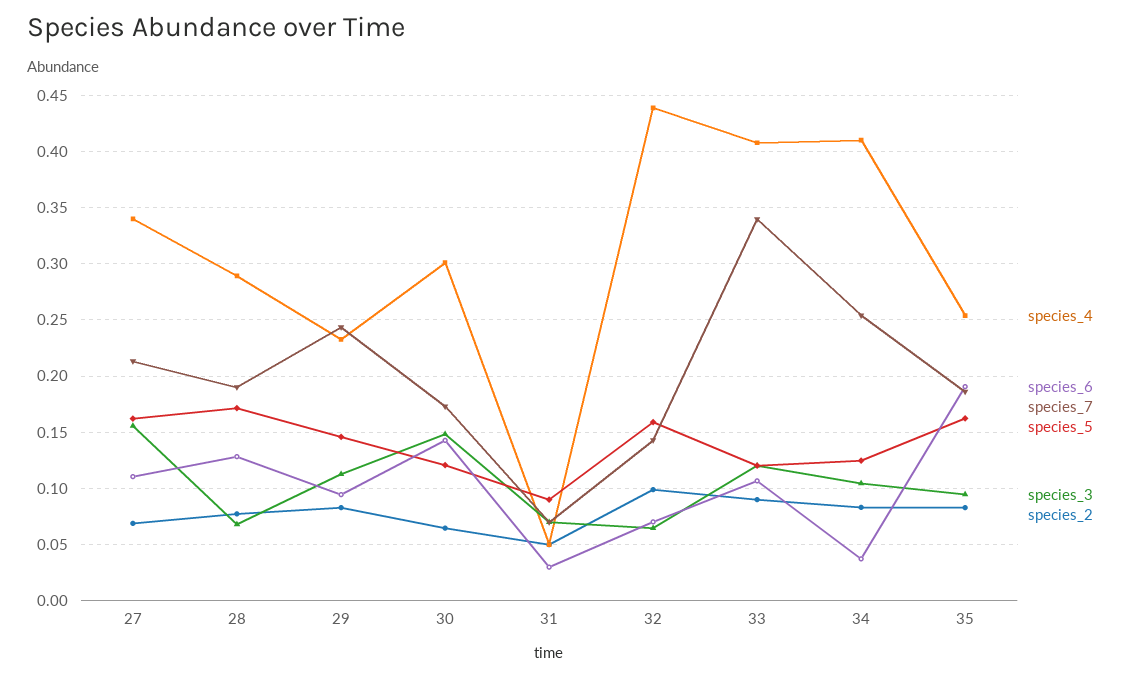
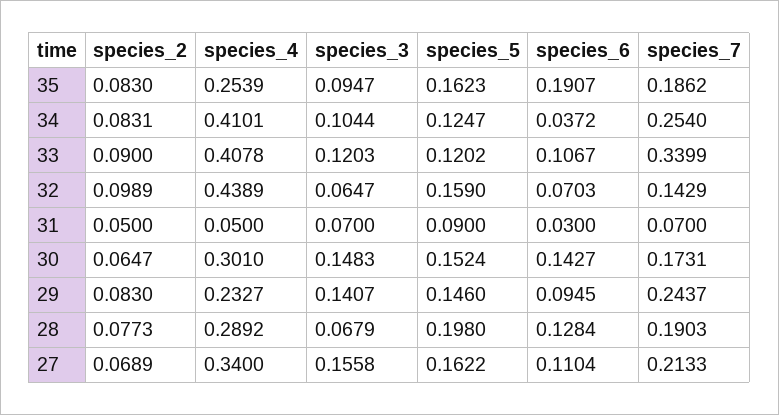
  {
    "species_4": {
      "27": 0.34,
      "28": 0.2892,
      "29": 0.2327,
      "30": 0.301,
      "31": 0.05,
      "32": 0.4389,
      "33": 0.4078,
      "34": 0.4101,
      "35": 0.2539
    },
    "species_6": {
      "27": 0.1104,
      "28": 0.1284,
      "29": 0.0945,
      "30": 0.1427,
      "31": 0.03,
      "32": 0.0703,
      "33": 0.1067,
      "34": 0.0372,
      "35": 0.1907
    },
    "species_7": {
      "27": 0.2133,
      "28": 0.1903,
      "29": 0.2437,
      "30": 0.1731,
      "31": 0.07,
      "32": 0.1429,
      "33": 0.3399,
      "34": 0.254,
      "35": 0.1862
    },
    "species_5": {
      "27": 0.1622,
-     "28": 0.17,
+     "28": 0.198,
      "29": 0.146,
-     "30": 0.12,
+     "30": 0.1524,
      "31": 0.09,
      "32": 0.159,
      "33": 0.1202,
      "34": 0.1247,
      "35": 0.1623
    },
    "species_3": {
      "27": 0.1558,
      "28": 0.0679,
-     "29": 0.11,
+     "29": 0.1407,
      "30": 0.1483,
      "31": 0.07,
      "32": 0.0647,
      "33": 0.1203,
      "34": 0.1044,
      "35": 0.0947
    },
    "species_2": {
      "27": 0.0689,
      "28": 0.0773,
      "29": 0.083,
      "30": 0.0647,
      "31": 0.05,
      "32": 0.0989,
      "33": 0.09,
      "34": 0.0831,
      "35": 0.083
    }
  }

